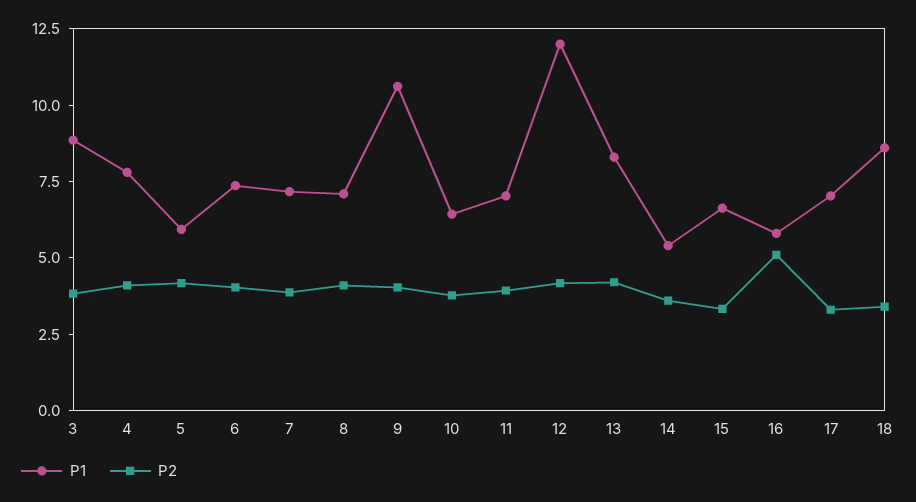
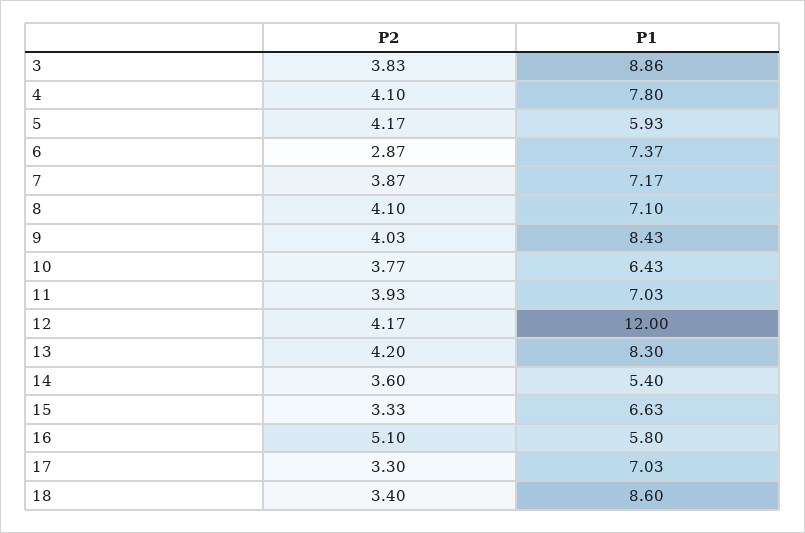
  {
    "P1": {
      "3": 8.86,
      "4": 7.8,
      "5": 5.93,
      "6": 7.37,
      "7": 7.17,
      "8": 7.1,
-     "9": 10.5,
+     "9": 8.43,
      "10": 6.43,
      "11": 7.03,
      "12": 12,
      "13": 8.3,
      "14": 5.4,
      "15": 6.63,
      "16": 5.8,
      "17": 7.03,
      "18": 8.6
    },
    "P2": {
      "3": 3.83,
      "4": 4.1,
      "5": 4.17,
-     "6": 4,
+     "6": 2.87,
      "7": 3.87,
      "8": 4.1,
      "9": 4.03,
      "10": 3.77,
      "11": 3.93,
      "12": 4.17,
      "13": 4.2,
      "14": 3.6,
      "15": 3.33,
      "16": 5.1,
      "17": 3.3,
      "18": 3.4
    }
  }

